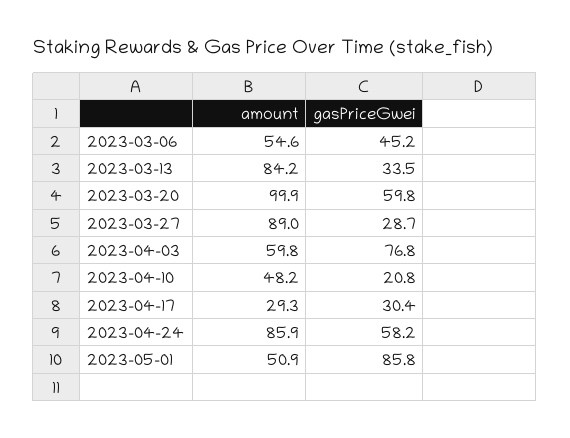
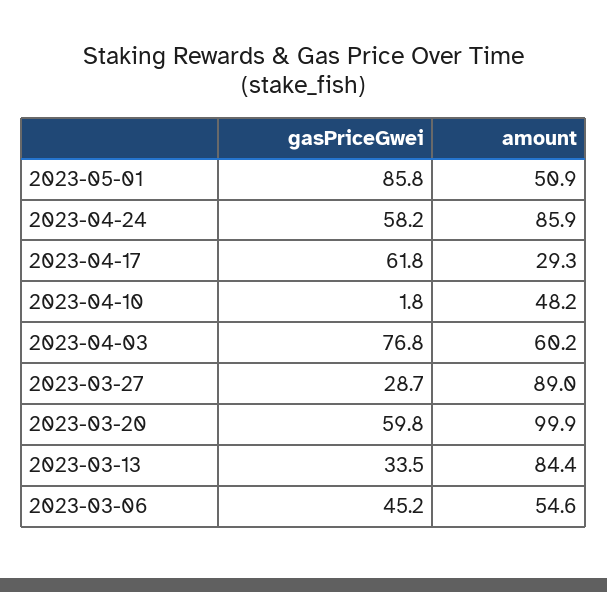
  {
    "amount": {
      "2023-03-06": 54.6,
-     "2023-03-13": 84.2,
+     "2023-03-13": 84.4,
      "2023-03-20": 99.9,
      "2023-03-27": 89,
-     "2023-04-03": 59.8,
+     "2023-04-03": 60.2,
      "2023-04-10": 48.2,
      "2023-04-17": 29.3,
      "2023-04-24": 85.9,
      "2023-05-01": 50.9
    },
    "gasPriceGwei": {
      "2023-03-06": 45.2,
      "2023-03-13": 33.5,
      "2023-03-20": 59.8,
      "2023-03-27": 28.7,
      "2023-04-03": 76.8,
-     "2023-04-10": 20.8,
+     "2023-04-10": 1.8,
-     "2023-04-17": 30.4,
+     "2023-04-17": 61.8,
      "2023-04-24": 58.2,
      "2023-05-01": 85.8
    }
  }

